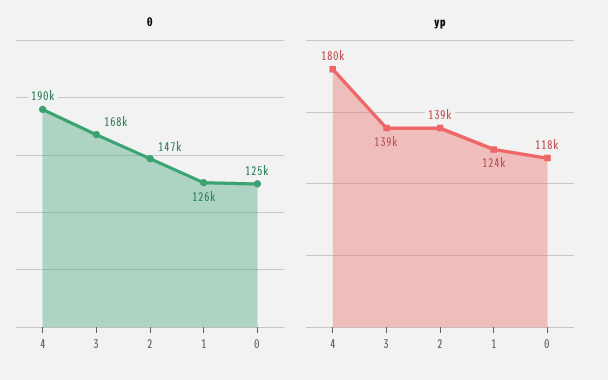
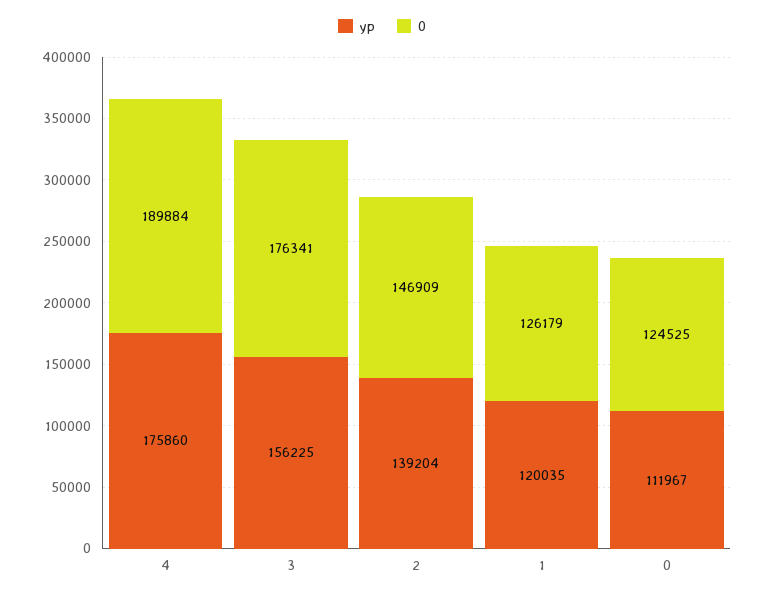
  {
    "0": {
      "4": 189884,
-     "3": 168000,
+     "3": 176341,
      "2": 146909,
      "1": 126179,
      "0": 124525
    },
    "yp": {
-     "4": 180000,
+     "4": 175860,
-     "3": 139000,
+     "3": 156225,
      "2": 139204,
-     "1": 124000,
+     "1": 120035,
-     "0": 118000
+     "0": 111967
    }
  }

